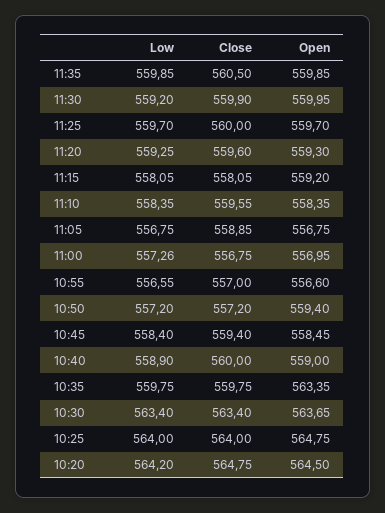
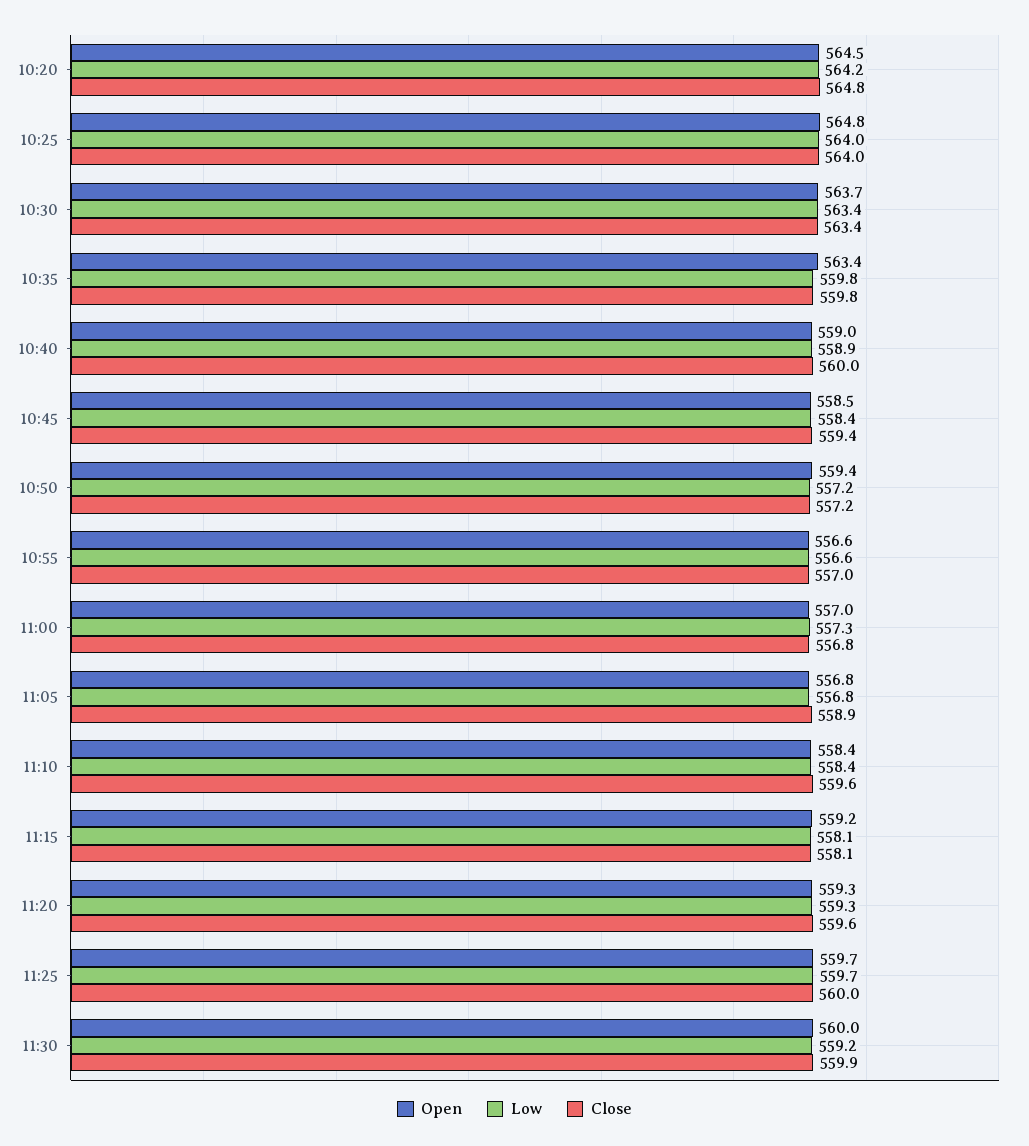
  {
    "Low": {
-     "11:35": 559.85,
      "11:30": 559.2,
      "11:25": 559.7,
      "11:20": 559.25,
      "11:15": 558.05,
      "11:10": 558.35,
      "11:05": 556.75,
      "11:00": 557.26,
      "10:55": 556.55,
      "10:50": 557.2,
      "10:45": 558.4,
      "10:40": 558.9,
      "10:35": 559.75,
      "10:30": 563.4,
      "10:25": 564,
      "10:20": 564.2
    },
    "Close": {
-     "11:35": 560.5,
      "11:30": 559.9,
      "11:25": 560,
      "11:20": 559.6,
      "11:15": 558.05,
      "11:10": 559.55,
      "11:05": 558.85,
      "11:00": 556.75,
      "10:55": 557,
      "10:50": 557.2,
      "10:45": 559.4,
      "10:40": 560,
      "10:35": 559.75,
      "10:30": 563.4,
      "10:25": 564,
      "10:20": 564.75
    },
    "Open": {
-     "11:35": 559.85,
      "11:30": 559.95,
      "11:25": 559.7,
      "11:20": 559.3,
      "11:15": 559.2,
      "11:10": 558.35,
      "11:05": 556.75,
      "11:00": 556.95,
      "10:55": 556.6,
      "10:50": 559.4,
      "10:45": 558.45,
      "10:40": 559,
      "10:35": 563.35,
      "10:30": 563.65,
      "10:25": 564.75,
      "10:20": 564.5
    }
  }

